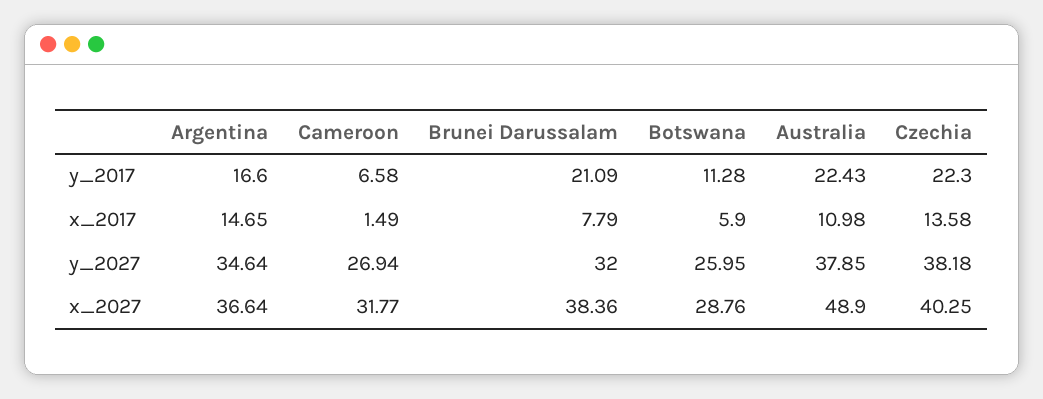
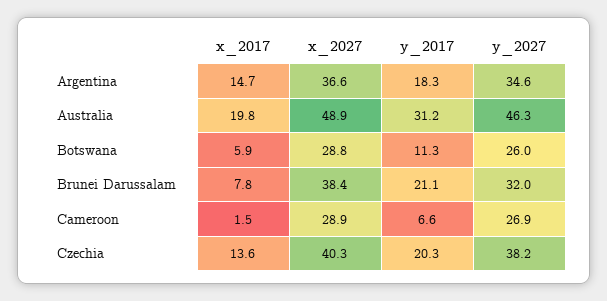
  {
    "Argentina": {
-     "y_2017": 16.6,
+     "y_2017": 18.3,
      "x_2017": 14.65,
      "y_2027": 34.64,
      "x_2027": 36.64
    },
    "Cameroon": {
      "y_2017": 6.58,
      "x_2017": 1.49,
      "y_2027": 26.94,
-     "x_2027": 31.77
+     "x_2027": 28.9
    },
    "Brunei Darussalam": {
      "y_2017": 21.09,
      "x_2017": 7.79,
      "y_2027": 32,
      "x_2027": 38.36
    },
    "Botswana": {
      "y_2017": 11.28,
      "x_2017": 5.9,
      "y_2027": 25.95,
      "x_2027": 28.76
    },
    "Australia": {
-     "y_2017": 22.43,
+     "y_2017": 31.2,
-     "x_2017": 10.98,
+     "x_2017": 19.8,
-     "y_2027": 37.85,
+     "y_2027": 46.3,
      "x_2027": 48.9
    },
    "Czechia": {
-     "y_2017": 22.3,
+     "y_2017": 20.3,
      "x_2017": 13.58,
      "y_2027": 38.18,
      "x_2027": 40.25
    }
  }

